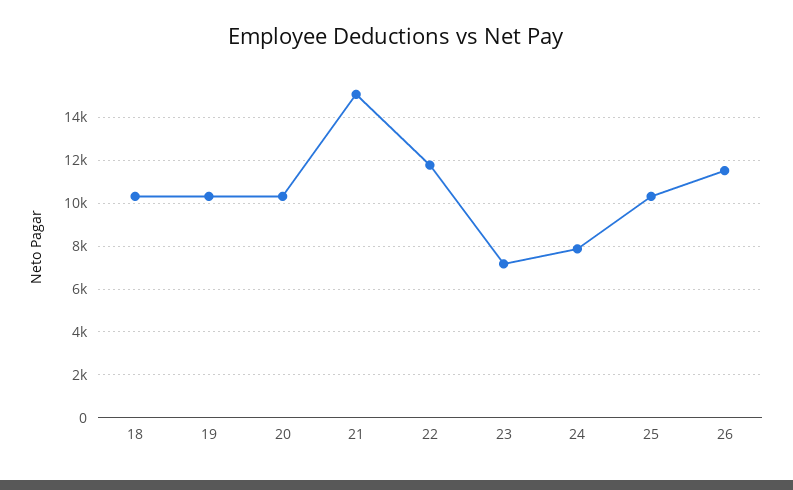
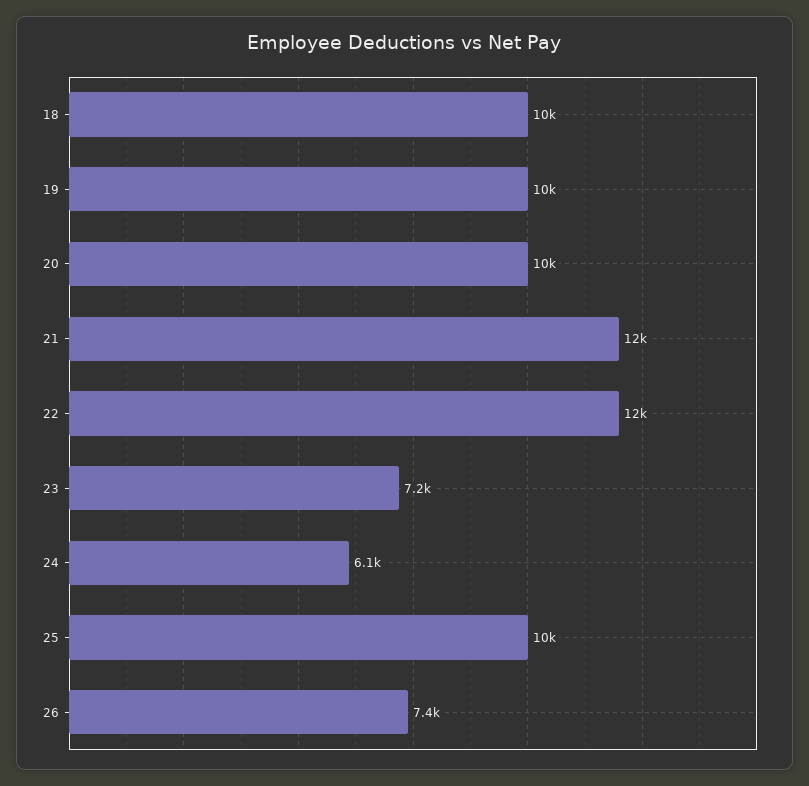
  {
    "18": 10000,
    "19": 10000,
    "20": 10000,
-   "21": 15000,
+   "21": 12000,
    "22": 12000,
    "23": 7200,
-   "24": 8000,
+   "24": 6100,
    "25": 10000,
-   "26": 11500
+   "26": 7400
  }

